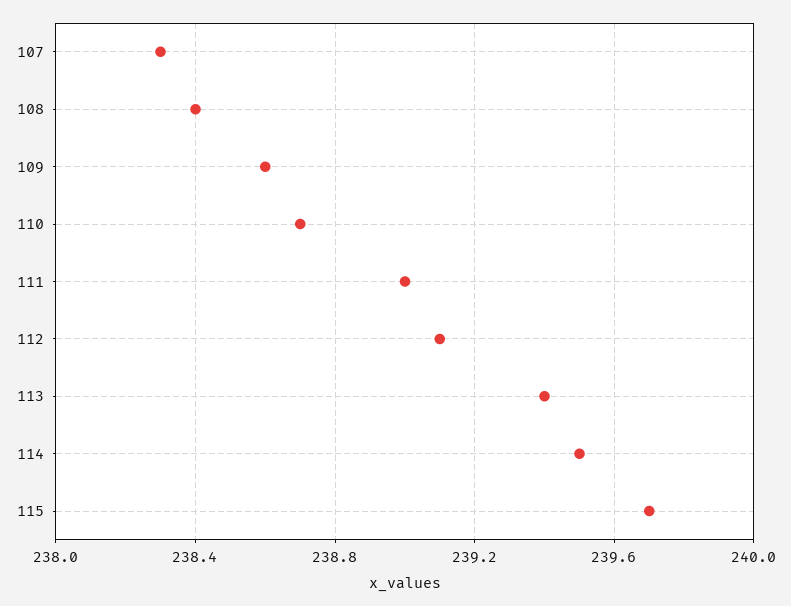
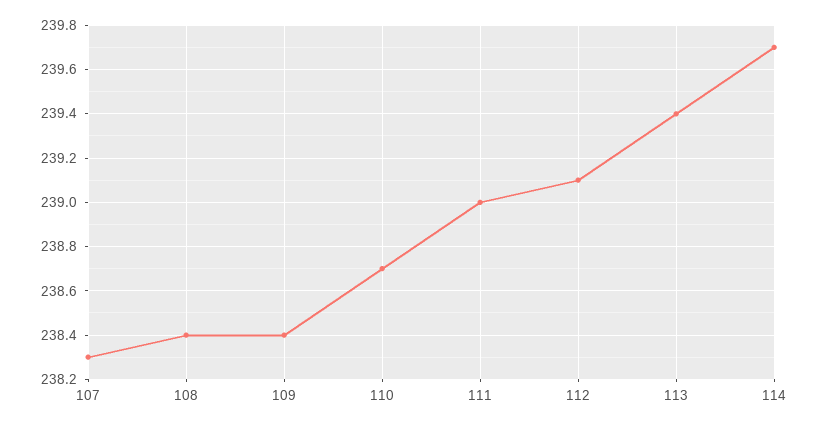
  {
    "107": 238.3,
    "108": 238.4,
-   "109": 238.6,
+   "109": 238.4,
    "110": 238.7,
    "111": 239,
    "112": 239.1,
    "113": 239.4,
-   "114": 239.5,
+   "114": 239.7
-   "115": 239.7
  }

